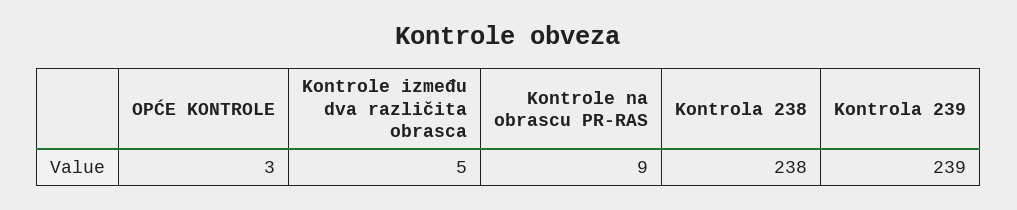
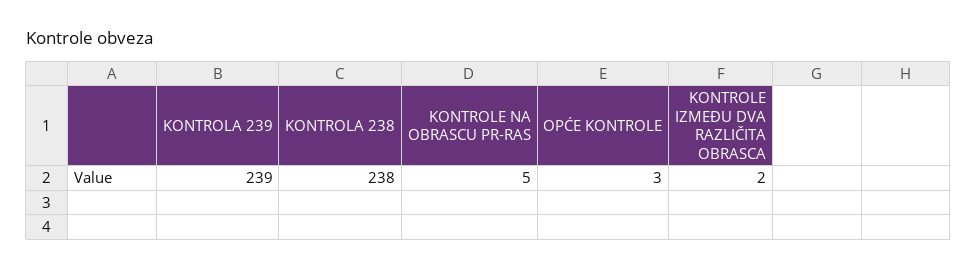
  {
    "OPĆE KONTROLE": 3,
-   "Kontrole između dva različita obrasca": 5,
+   "Kontrole između dva različita obrasca": 2,
-   "Kontrole na obrascu PR-RAS": 9,
+   "Kontrole na obrascu PR-RAS": 5,
    "Kontrola 238": 238,
    "Kontrola 239": 239
  }

